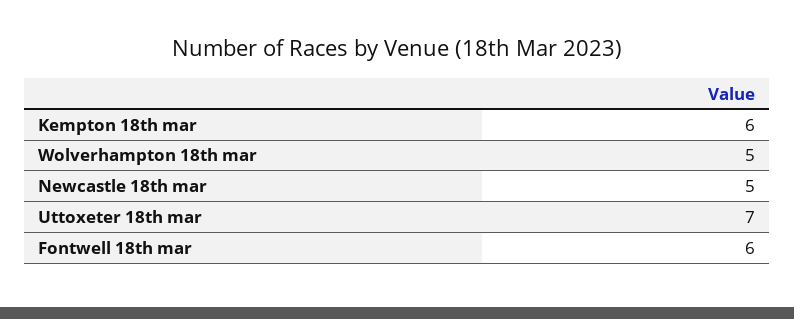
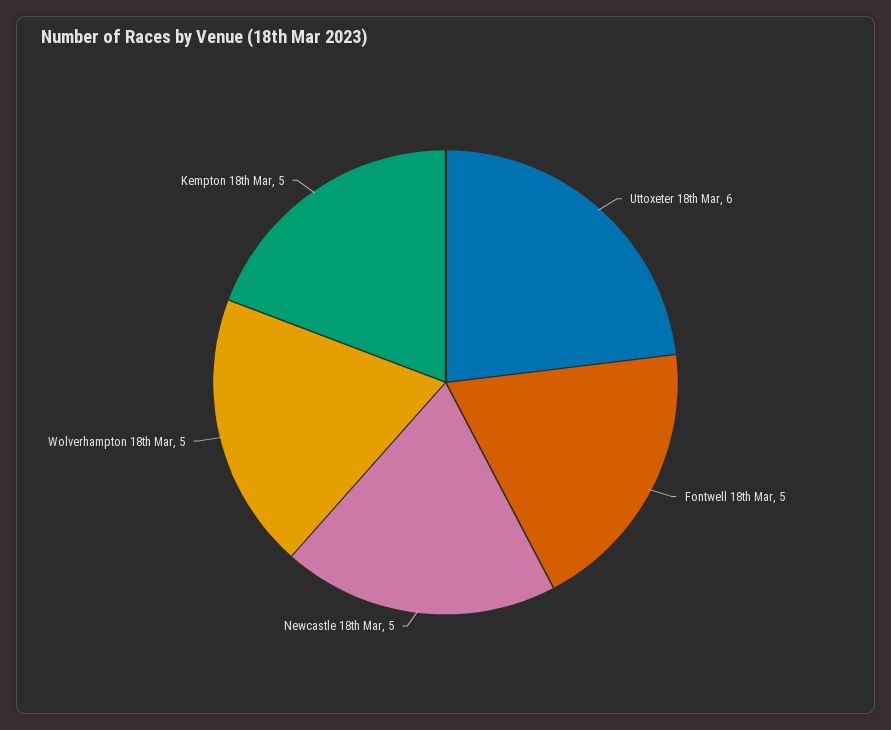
  {
-   "Kempton 18th mar": 6,
+   "Kempton 18th mar": 5,
    "Wolverhampton 18th mar": 5,
    "Newcastle 18th mar": 5,
-   "Uttoxeter 18th mar": 7,
+   "Uttoxeter 18th mar": 6,
-   "Fontwell 18th mar": 6
+   "Fontwell 18th mar": 5
  }

